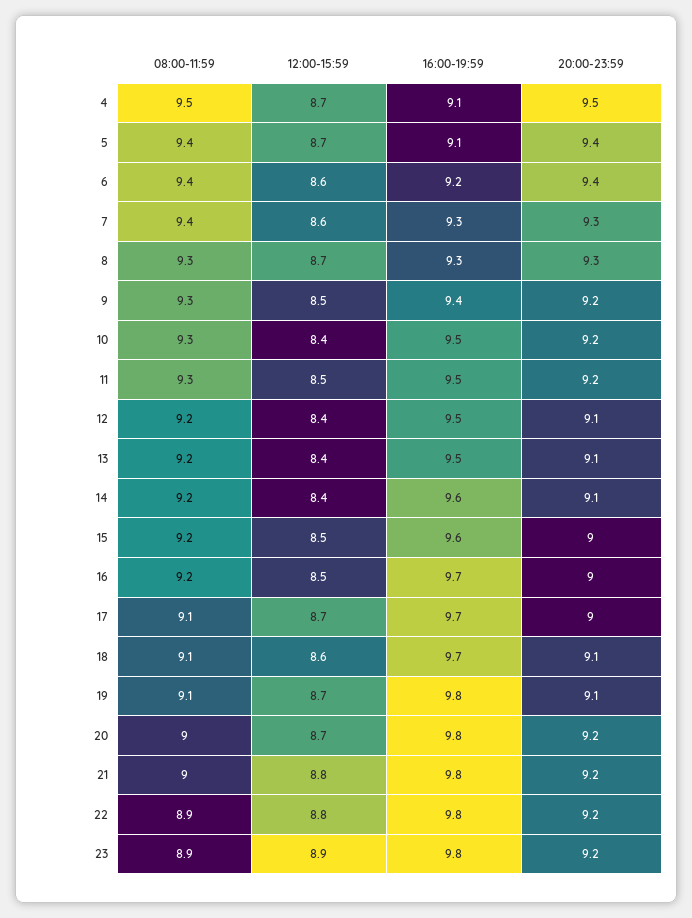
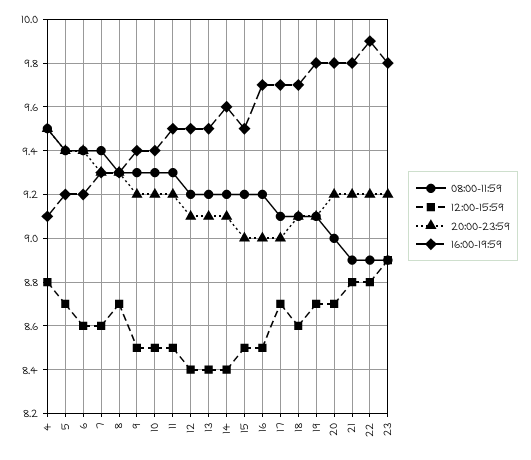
  {
    "08:00-11:59": {
      "4": 9.5,
      "5": 9.4,
      "6": 9.4,
      "7": 9.4,
      "8": 9.3,
      "9": 9.3,
      "10": 9.3,
      "11": 9.3,
      "12": 9.2,
      "13": 9.2,
      "14": 9.2,
      "15": 9.2,
      "16": 9.2,
      "17": 9.1,
      "18": 9.1,
      "19": 9.1,
      "20": 9,
-     "21": 9,
+     "21": 8.9,
      "22": 8.9,
      "23": 8.9
    },
    "12:00-15:59": {
-     "4": 8.7,
+     "4": 8.8,
      "5": 8.7,
      "6": 8.6,
      "7": 8.6,
      "8": 8.7,
      "9": 8.5,
-     "10": 8.4,
+     "10": 8.5,
      "11": 8.5,
      "12": 8.4,
      "13": 8.4,
      "14": 8.4,
      "15": 8.5,
      "16": 8.5,
      "17": 8.7,
      "18": 8.6,
      "19": 8.7,
      "20": 8.7,
      "21": 8.8,
      "22": 8.8,
      "23": 8.9
    },
    "16:00-19:59": {
      "4": 9.1,
-     "5": 9.1,
+     "5": 9.2,
      "6": 9.2,
      "7": 9.3,
      "8": 9.3,
      "9": 9.4,
-     "10": 9.5,
+     "10": 9.4,
      "11": 9.5,
      "12": 9.5,
      "13": 9.5,
      "14": 9.6,
-     "15": 9.6,
+     "15": 9.5,
      "16": 9.7,
      "17": 9.7,
      "18": 9.7,
      "19": 9.8,
      "20": 9.8,
      "21": 9.8,
-     "22": 9.8,
+     "22": 9.9,
      "23": 9.8
    },
    "20:00-23:59": {
      "4": 9.5,
      "5": 9.4,
      "6": 9.4,
      "7": 9.3,
      "8": 9.3,
      "9": 9.2,
      "10": 9.2,
      "11": 9.2,
      "12": 9.1,
      "13": 9.1,
      "14": 9.1,
      "15": 9,
      "16": 9,
      "17": 9,
      "18": 9.1,
      "19": 9.1,
      "20": 9.2,
      "21": 9.2,
      "22": 9.2,
      "23": 9.2
    }
  }

